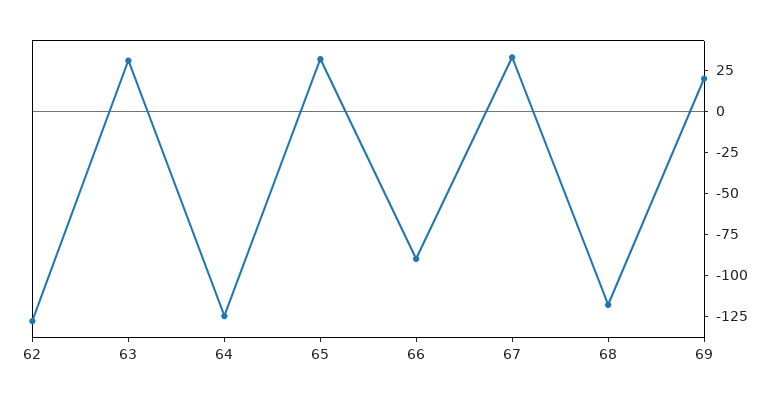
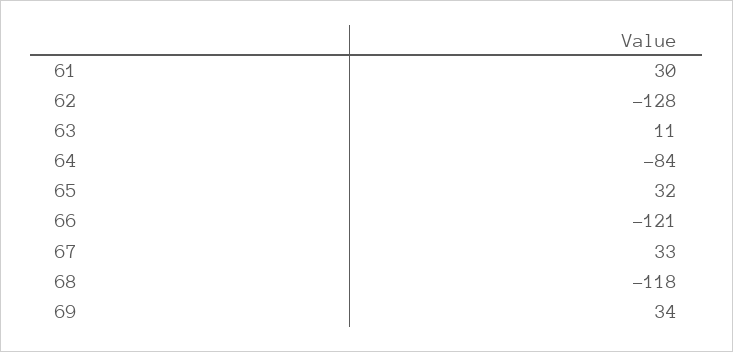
  {
    "62": -128,
-   "63": 30,
+   "63": 11,
-   "64": -125,
+   "64": -84,
    "65": 32,
-   "66": -90,
+   "66": -121,
    "67": 33,
    "68": -118,
-   "69": 20
+   "69": 34,
+   "61": 30
  }

